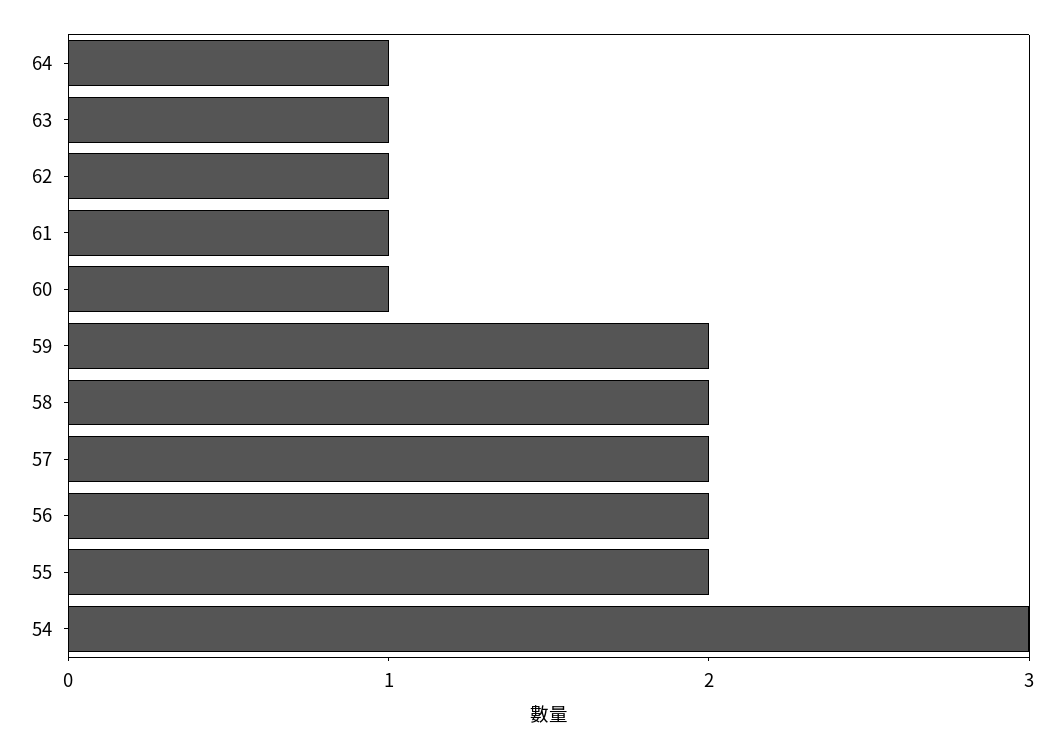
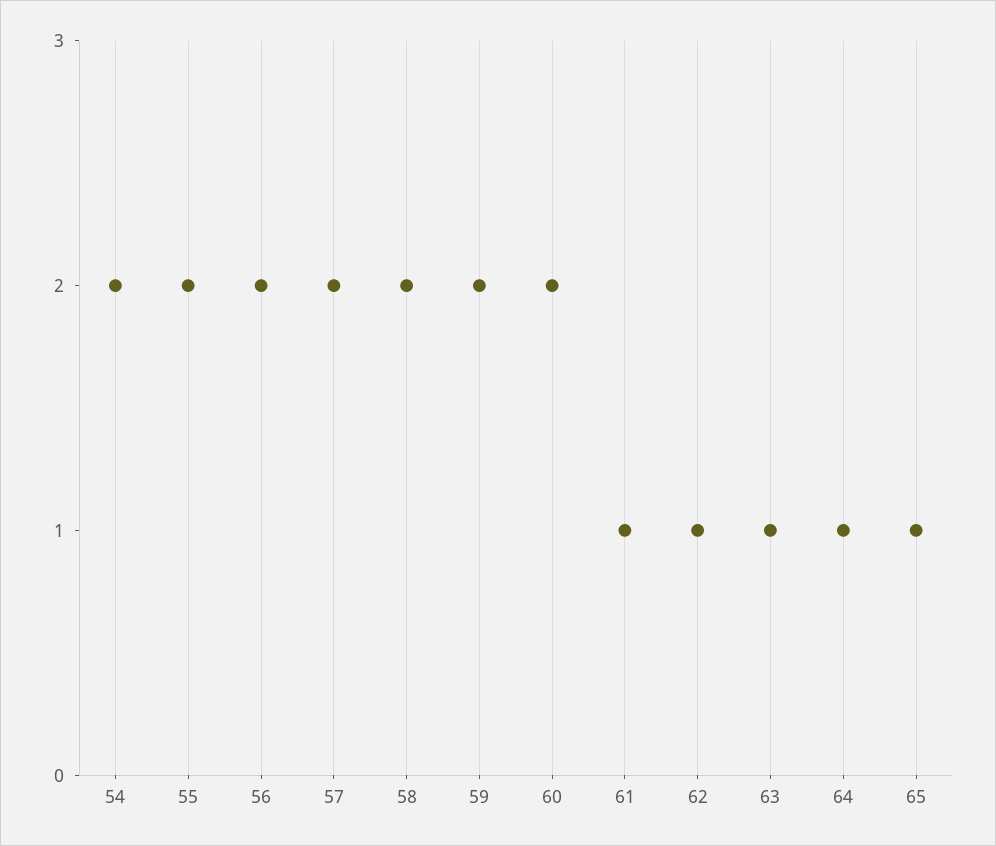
  {
    "64": 1,
    "63": 1,
    "62": 1,
    "61": 1,
-   "60": 1,
+   "60": 2,
    "59": 2,
    "58": 2,
    "57": 2,
    "56": 2,
    "55": 2,
-   "54": 3
+   "54": 2,
+   "65": 1
  }

